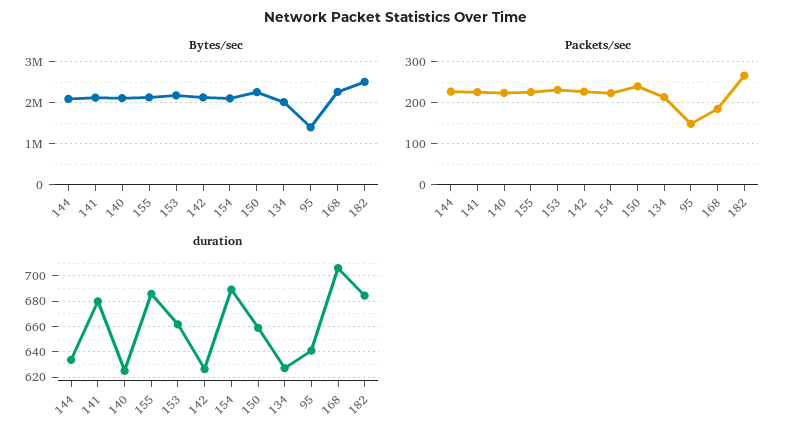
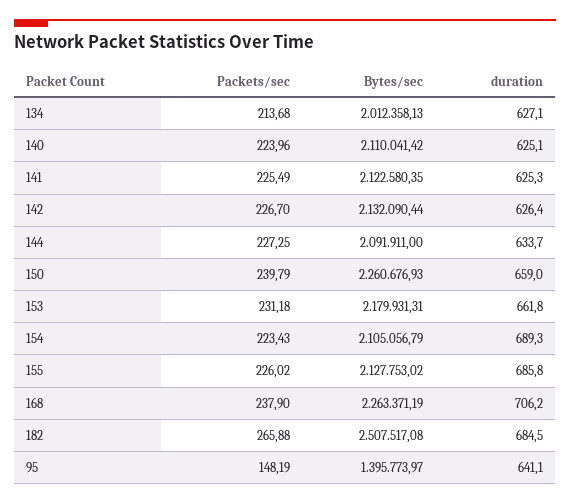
  {
    "Bytes/sec": {
      "144": 2091911,
      "141": 2122580.35,
      "140": 2110041.42,
      "155": 2127753.02,
      "153": 2179931.31,
      "142": 2132090.44,
      "154": 2105056.79,
      "150": 2260676.93,
      "134": 2012358.13,
      "95": 1395773.97,
      "168": 2263371.19,
      "182": 2507517.08
    },
    "Packets/sec": {
      "144": 227.25,
      "141": 225.49,
      "140": 223.96,
      "155": 226.02,
      "153": 231.18,
      "142": 226.7,
      "154": 223.43,
      "150": 239.79,
      "134": 213.68,
      "95": 148.19,
-     "168": 180,
+     "168": 237.9,
      "182": 265.88
    },
    "duration": {
      "144": 633.7,
-     "141": 680,
+     "141": 625.3,
      "140": 625.1,
      "155": 685.8,
      "153": 661.8,
      "142": 626.4,
      "154": 689.3,
      "150": 659,
      "134": 627.1,
      "95": 641.1,
      "168": 706.2,
      "182": 684.5
    }
  }

